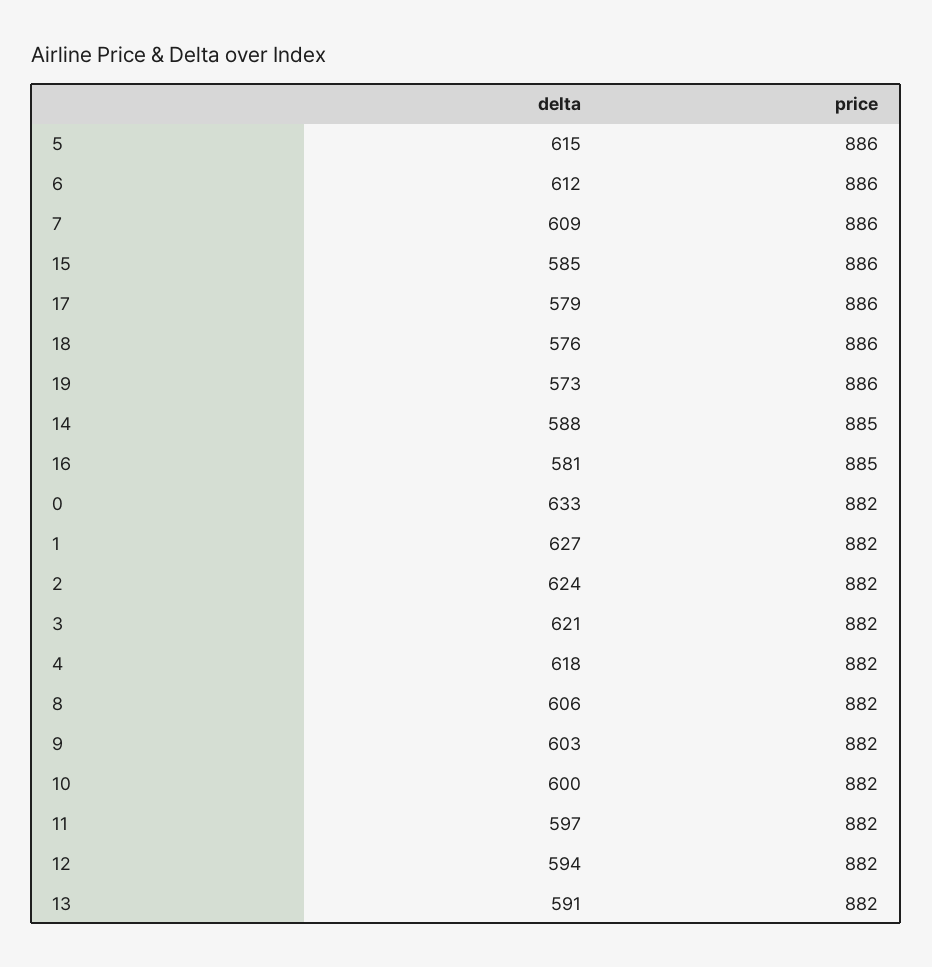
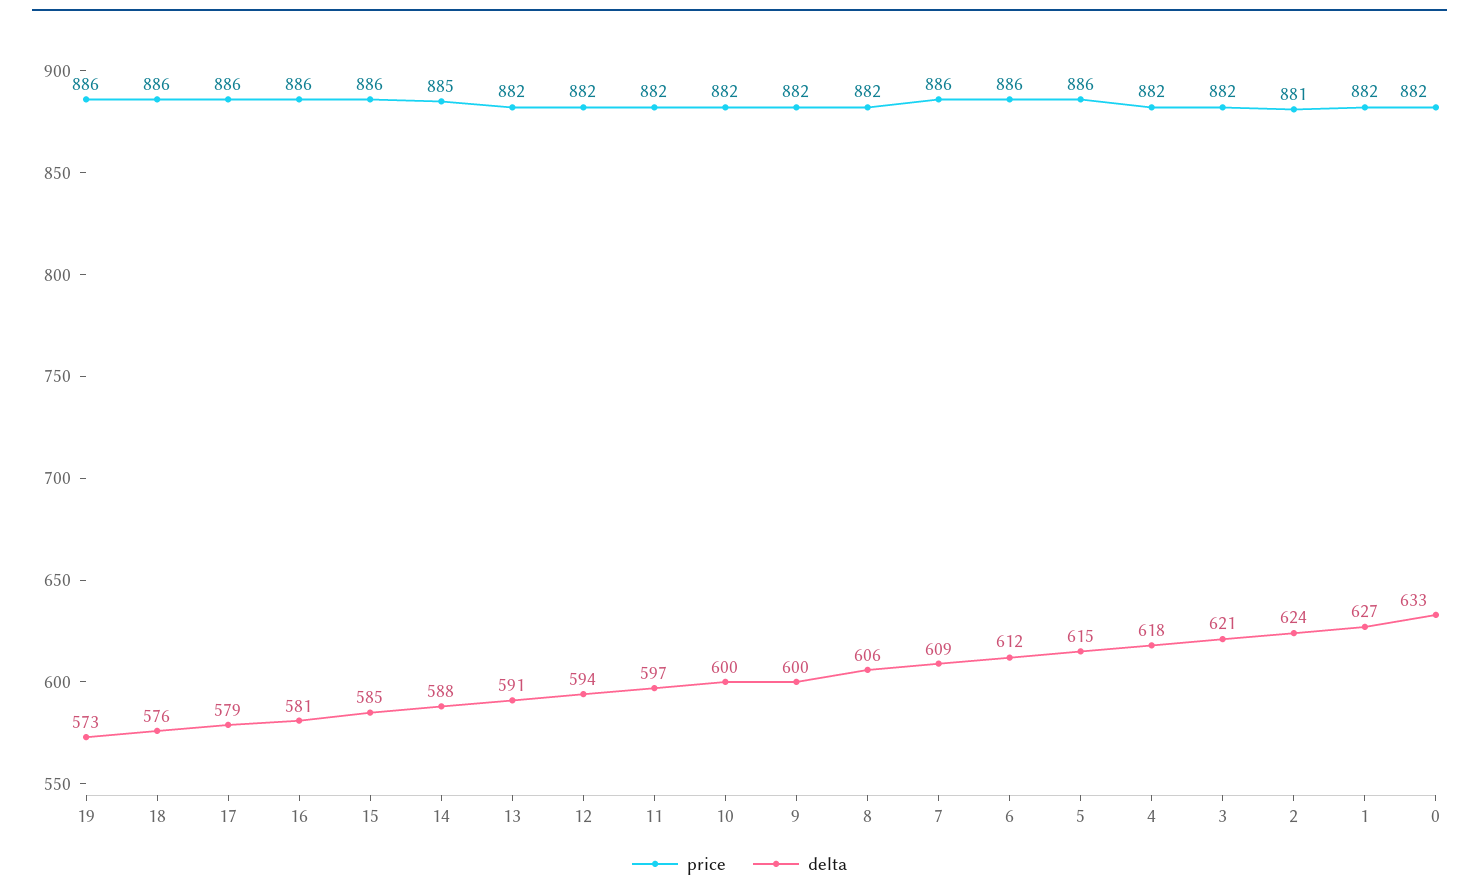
  {
    "delta": {
      "5": 615,
      "6": 612,
      "7": 609,
      "15": 585,
      "17": 579,
      "18": 576,
      "19": 573,
      "14": 588,
      "16": 581,
      "0": 633,
      "1": 627,
      "2": 624,
      "3": 621,
      "4": 618,
      "8": 606,
-     "9": 603,
+     "9": 600,
      "10": 600,
      "11": 597,
      "12": 594,
      "13": 591
    },
    "price": {
      "5": 886,
      "6": 886,
      "7": 886,
      "15": 886,
      "17": 886,
      "18": 886,
      "19": 886,
      "14": 885,
-     "16": 885,
+     "16": 886,
      "0": 882,
      "1": 882,
-     "2": 882,
+     "2": 881,
      "3": 882,
      "4": 882,
      "8": 882,
      "9": 882,
      "10": 882,
      "11": 882,
      "12": 882,
      "13": 882
    }
  }

